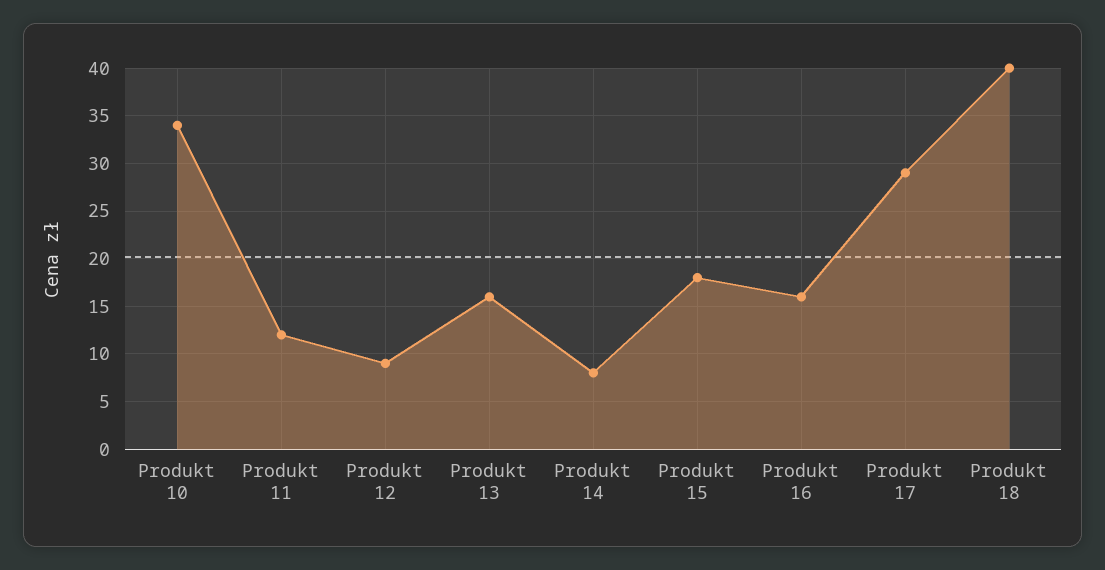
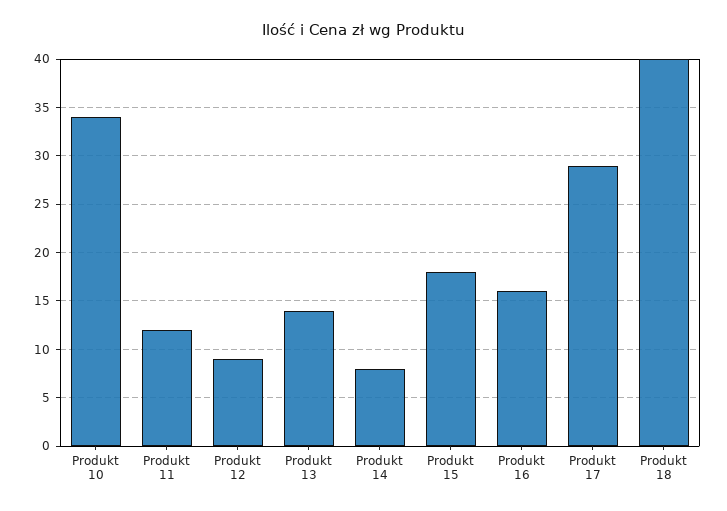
  {
    "Produkt 10": 34,
    "Produkt 11": 12,
    "Produkt 12": 9,
-   "Produkt 13": 16,
+   "Produkt 13": 14,
    "Produkt 14": 8,
    "Produkt 15": 18,
    "Produkt 16": 16,
    "Produkt 17": 29,
    "Produkt 18": 40
  }

